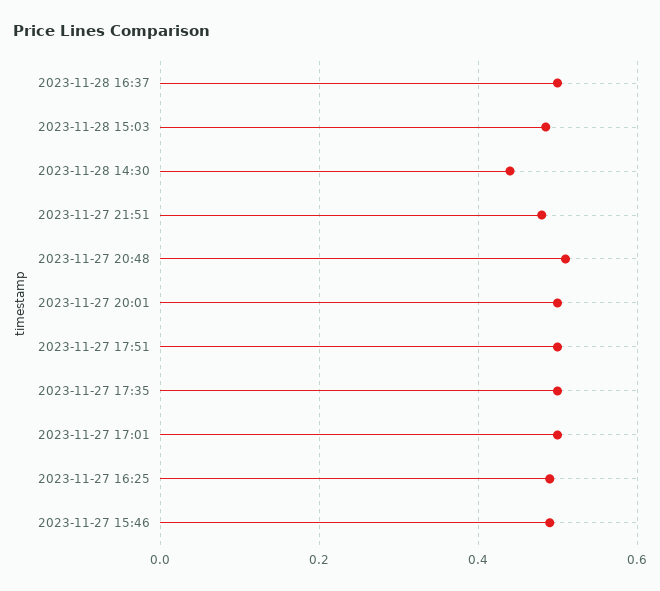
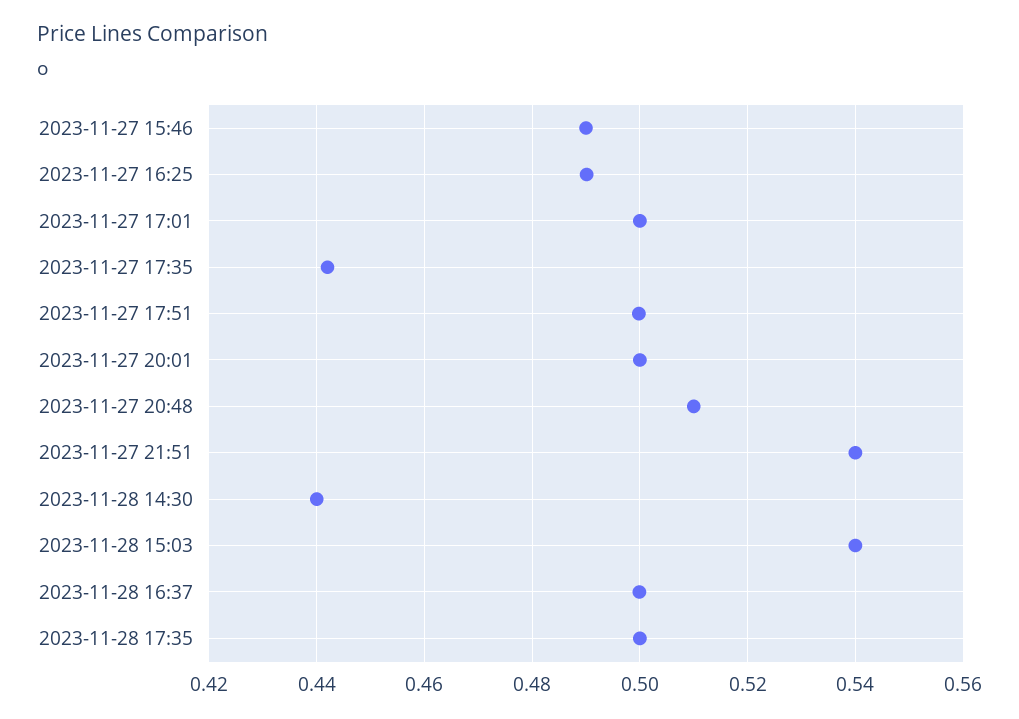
  {
    "2023-11-28 16:37": 0.5,
-   "2023-11-28 15:03": 0.48,
+   "2023-11-28 15:03": 0.54,
    "2023-11-28 14:30": 0.44,
-   "2023-11-27 21:51": 0.48,
+   "2023-11-27 21:51": 0.54,
    "2023-11-27 20:48": 0.51,
    "2023-11-27 20:01": 0.5,
    "2023-11-27 17:51": 0.5,
-   "2023-11-27 17:35": 0.5,
+   "2023-11-27 17:35": 0.442,
    "2023-11-27 17:01": 0.5,
    "2023-11-27 16:25": 0.49,
-   "2023-11-27 15:46": 0.49
+   "2023-11-27 15:46": 0.49,
+   "2023-11-28 17:35": 0.5
  }

